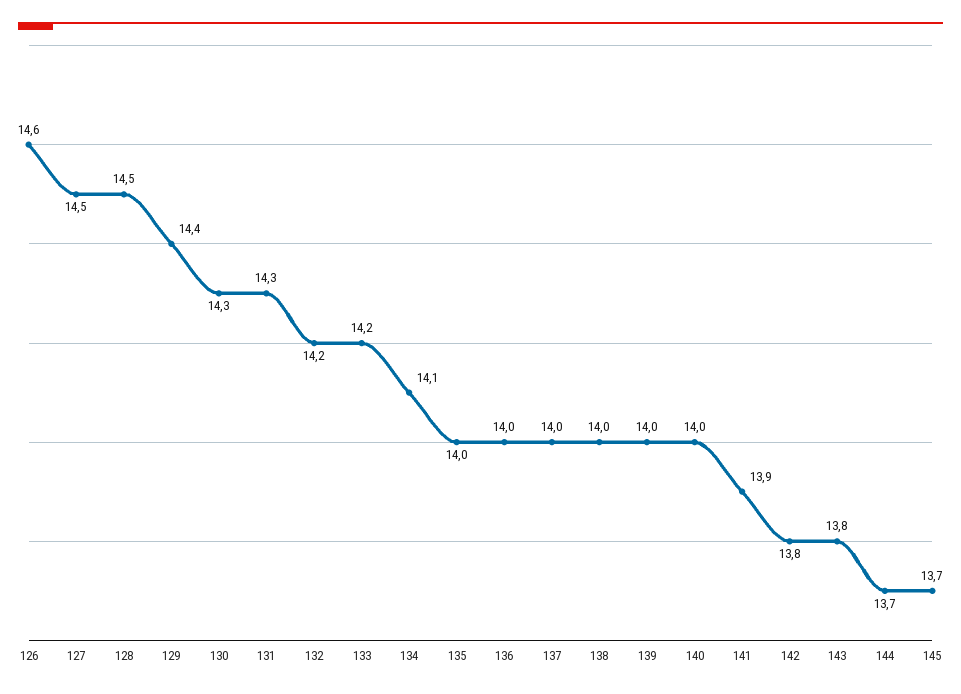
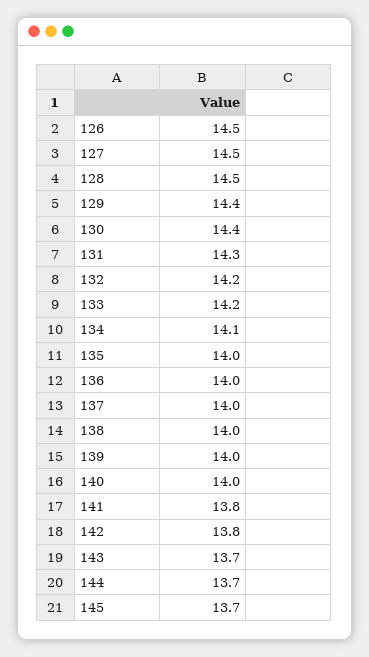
  {
-   "126": 14.6,
+   "126": 14.5,
    "127": 14.5,
    "128": 14.5,
    "129": 14.4,
-   "130": 14.3,
+   "130": 14.4,
    "131": 14.3,
    "132": 14.2,
    "133": 14.2,
    "134": 14.1,
    "135": 14,
    "136": 14,
    "137": 14,
    "138": 14,
    "139": 14,
    "140": 14,
-   "141": 13.9,
+   "141": 13.8,
    "142": 13.8,
-   "143": 13.8,
+   "143": 13.7,
    "144": 13.7,
    "145": 13.7
  }

